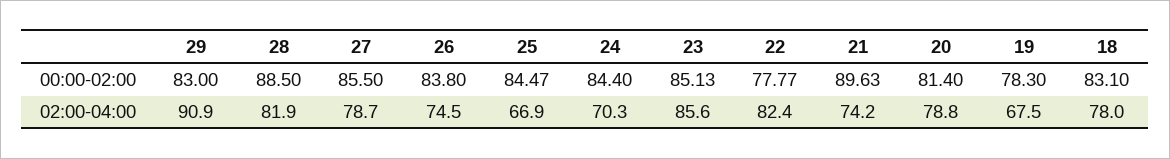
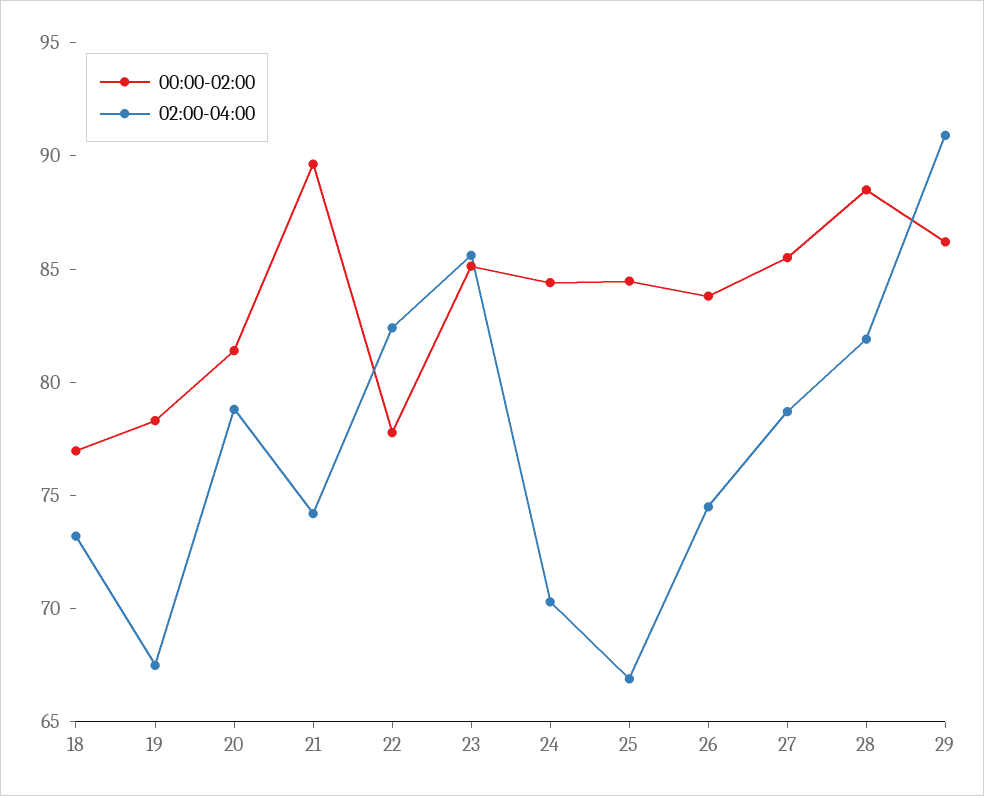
  {
    "00:00-02:00": {
-     "29": 83,
+     "29": 86,
      "28": 88.5,
      "27": 85.5,
      "26": 83.8,
      "25": 84.47,
      "24": 84.4,
      "23": 85.13,
      "22": 77.77,
      "21": 89.63,
      "20": 81.4,
      "19": 78.3,
-     "18": 83.1
+     "18": 77
    },
    "02:00-04:00": {
      "29": 90.9,
      "28": 81.9,
      "27": 78.7,
      "26": 74.5,
      "25": 66.9,
      "24": 70.3,
      "23": 85.6,
      "22": 82.4,
      "21": 74.2,
      "20": 78.8,
      "19": 67.5,
-     "18": 78
+     "18": 73
    }
  }

